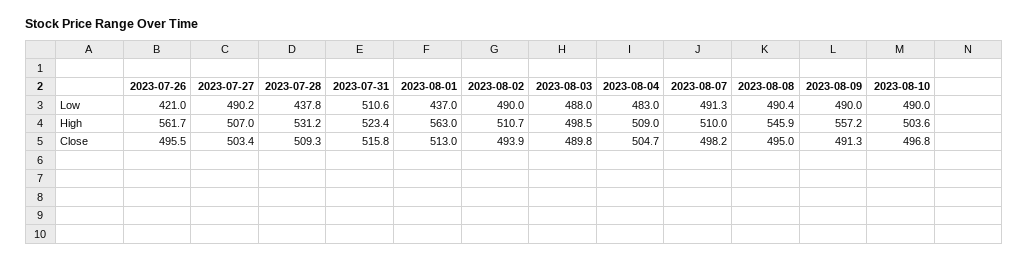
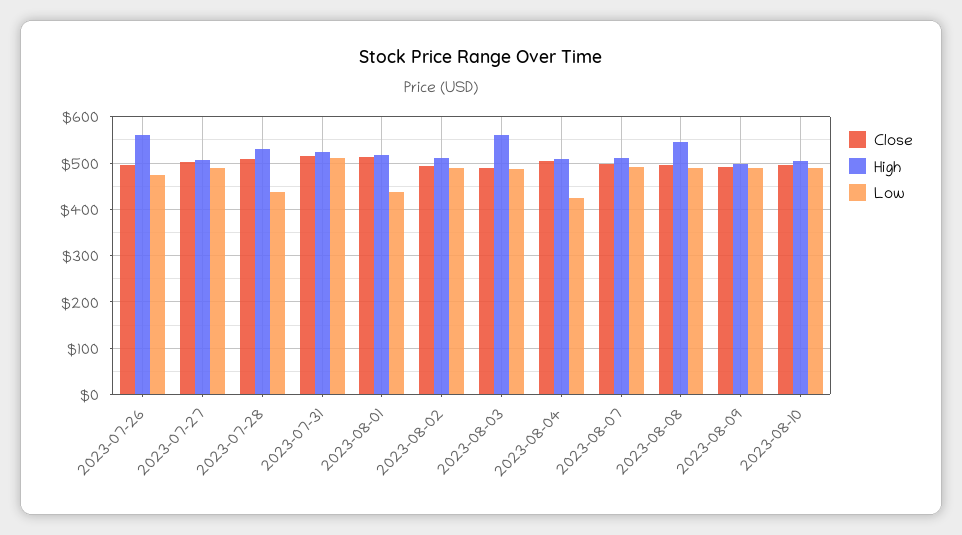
  {
    "Low": {
-     "2023-07-26": 421,
+     "2023-07-26": 480,
      "2023-07-27": 490.2,
      "2023-07-28": 437.8,
      "2023-07-31": 510.6,
      "2023-08-01": 437,
      "2023-08-02": 490,
      "2023-08-03": 488,
-     "2023-08-04": 483,
+     "2023-08-04": 420,
      "2023-08-07": 491.3,
      "2023-08-08": 490.4,
      "2023-08-09": 490,
      "2023-08-10": 490
    },
    "High": {
      "2023-07-26": 561.7,
      "2023-07-27": 507,
      "2023-07-28": 531.2,
      "2023-07-31": 523.4,
-     "2023-08-01": 563,
+     "2023-08-01": 520,
      "2023-08-02": 510.7,
-     "2023-08-03": 498.5,
+     "2023-08-03": 560,
      "2023-08-04": 509,
      "2023-08-07": 510,
      "2023-08-08": 545.9,
-     "2023-08-09": 557.2,
+     "2023-08-09": 500,
      "2023-08-10": 503.6
    },
    "Close": {
      "2023-07-26": 495.5,
      "2023-07-27": 503.4,
      "2023-07-28": 509.3,
      "2023-07-31": 515.8,
      "2023-08-01": 513,
      "2023-08-02": 493.9,
      "2023-08-03": 489.8,
      "2023-08-04": 504.7,
      "2023-08-07": 498.2,
      "2023-08-08": 495,
      "2023-08-09": 491.3,
      "2023-08-10": 496.8
    }
  }

